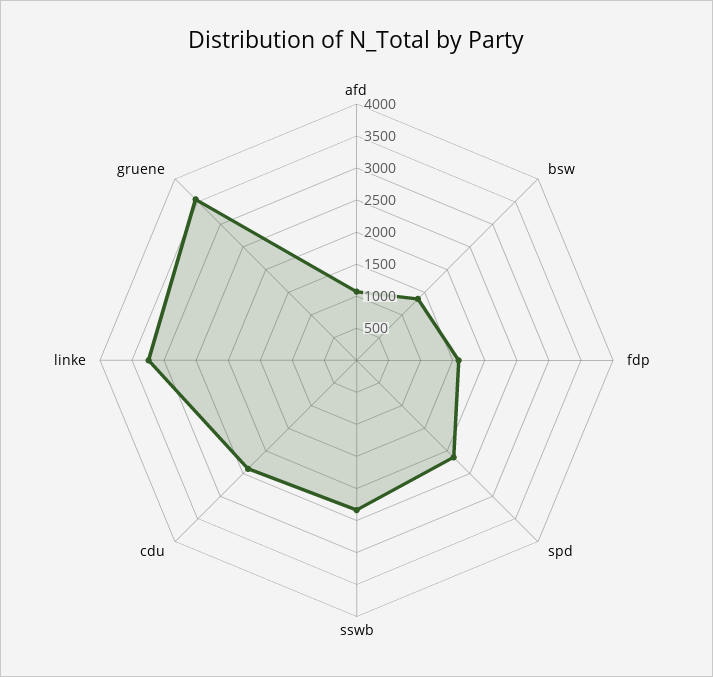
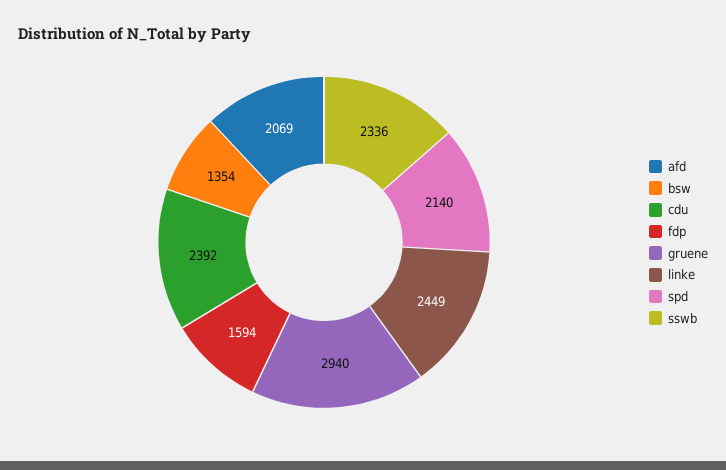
  {
-   "afd": 1000,
+   "afd": 2069,
    "bsw": 1354,
    "fdp": 1594,
    "spd": 2140,
    "sswb": 2336,
    "cdu": 2392,
-   "linke": 3250,
+   "linke": 2449,
-   "gruene": 3500
+   "gruene": 2940
  }

